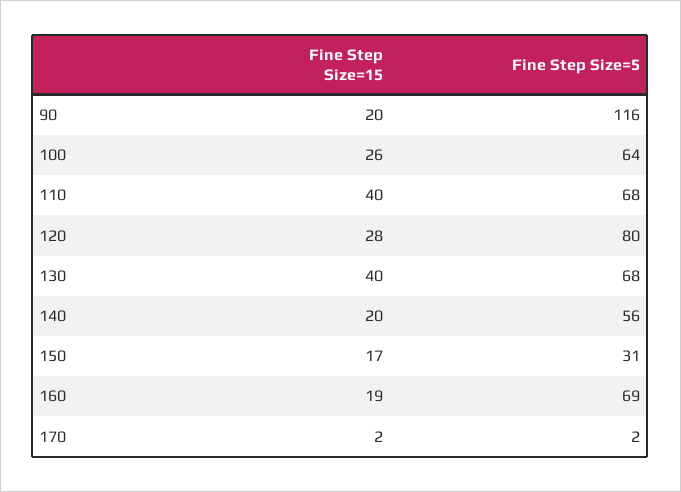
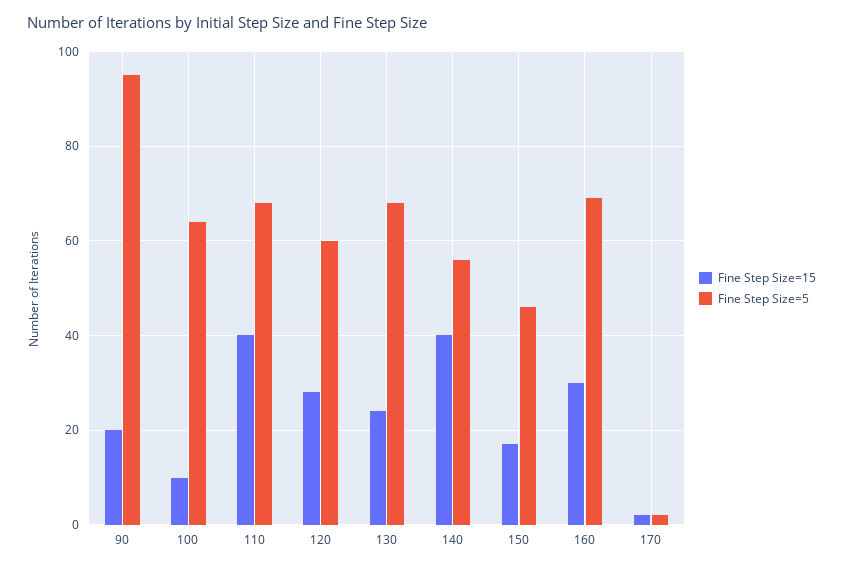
  {
    "Fine Step Size=15": {
      "90": 20,
-     "100": 26,
+     "100": 10,
      "110": 40,
      "120": 28,
-     "130": 40,
+     "130": 25,
-     "140": 20,
+     "140": 40,
      "150": 17,
-     "160": 19,
+     "160": 30,
      "170": 2
    },
    "Fine Step Size=5": {
-     "90": 116,
+     "90": 95,
      "100": 64,
      "110": 68,
-     "120": 80,
+     "120": 60,
      "130": 68,
      "140": 56,
-     "150": 31,
+     "150": 45,
      "160": 69,
      "170": 2
    }
  }

